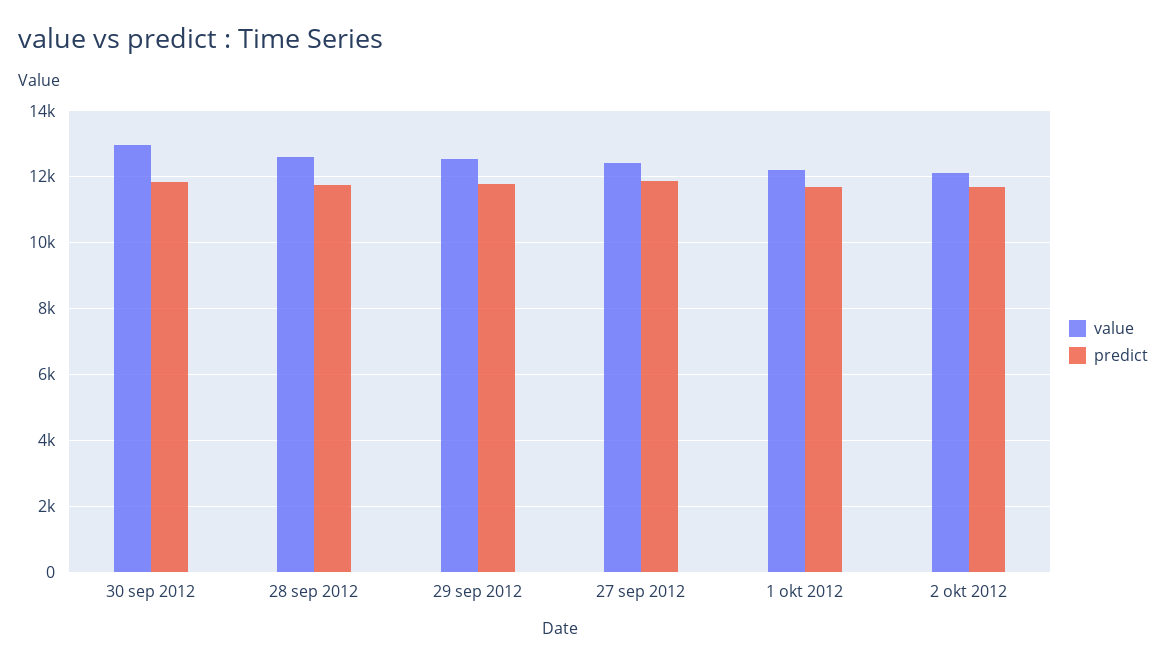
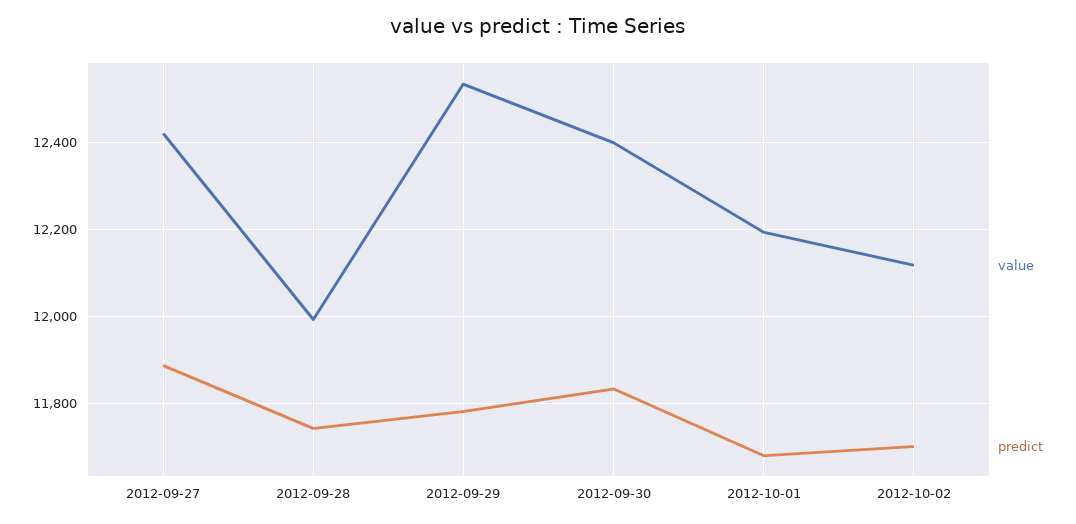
  {
    "value": {
-     "30 sep 2012": 13000,
+     "30 sep 2012": 12400,
-     "28 sep 2012": 12600,
+     "28 sep 2012": 12000,
      "29 sep 2012": 12540,
      "27 sep 2012": 12420,
      "1 okt 2012": 12200,
      "2 okt 2012": 12120
    },
    "predict": {
      "30 sep 2012": 11840,
      "28 sep 2012": 11740,
      "29 sep 2012": 11780,
      "27 sep 2012": 11880,
      "1 okt 2012": 11680,
      "2 okt 2012": 11700
    }
  }

